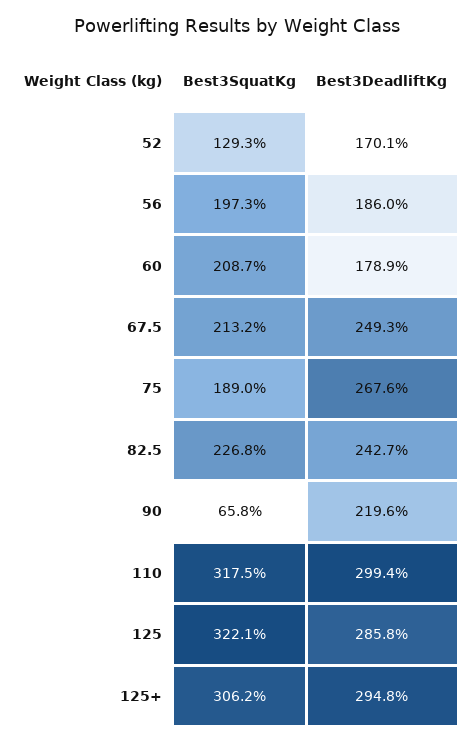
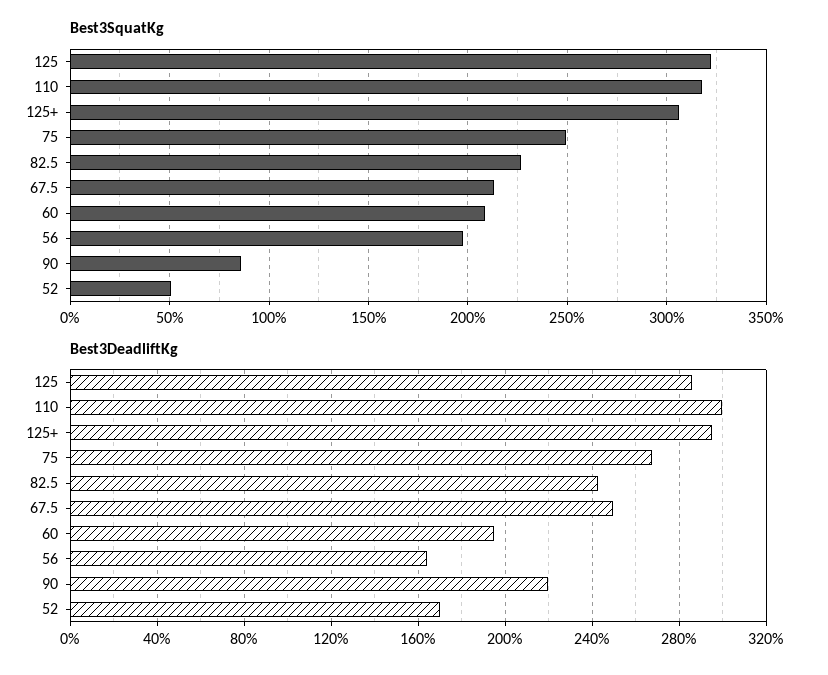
  {
    "Best3SquatKg": {
-     "52": 129.3,
+     "52": 50,
      "56": 197.3,
      "60": 208.7,
      "67.5": 213.2,
-     "75": 189,
+     "75": 250,
      "82.5": 226.8,
-     "90": 65.8,
+     "90": 85,
      "110": 317.5,
      "125": 322.1,
      "125+": 306.2
    },
    "Best3DeadliftKg": {
      "52": 170.1,
-     "56": 186,
+     "56": 165,
-     "60": 178.9,
+     "60": 195,
      "67.5": 249.3,
      "75": 267.6,
      "82.5": 242.7,
      "90": 219.6,
      "110": 299.4,
      "125": 285.8,
      "125+": 294.8
    }
  }

